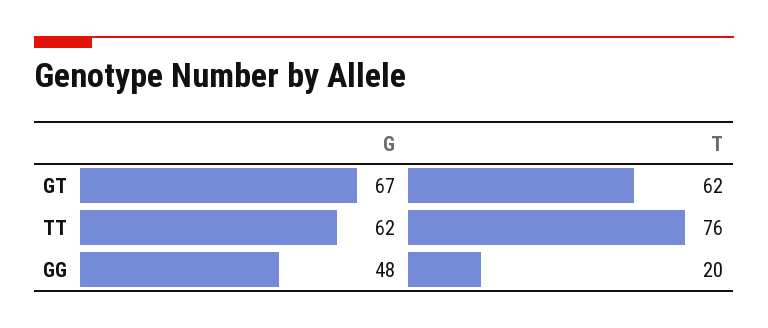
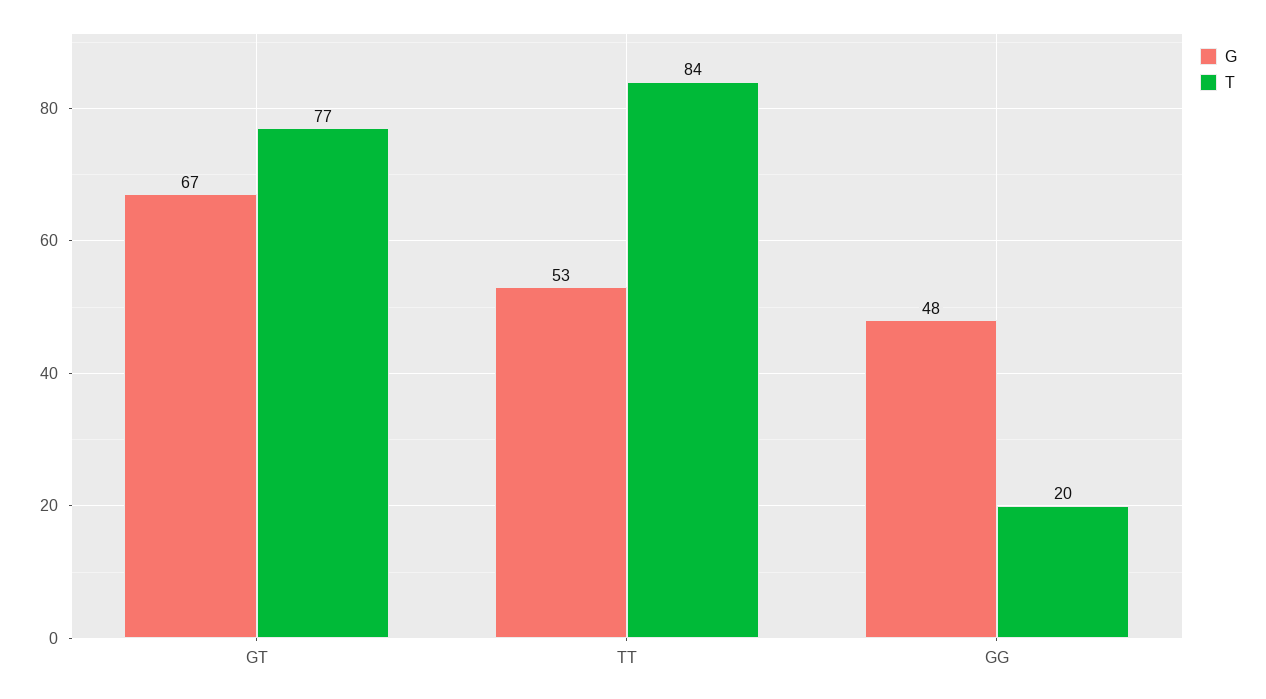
  {
    "G": {
      "GT": 67,
-     "TT": 62,
+     "TT": 53,
      "GG": 48
    },
    "T": {
-     "GT": 62,
+     "GT": 77,
-     "TT": 76,
+     "TT": 84,
      "GG": 20
    }
  }

